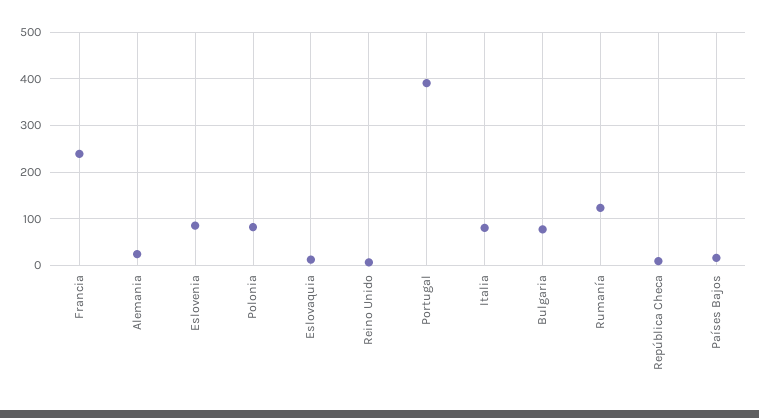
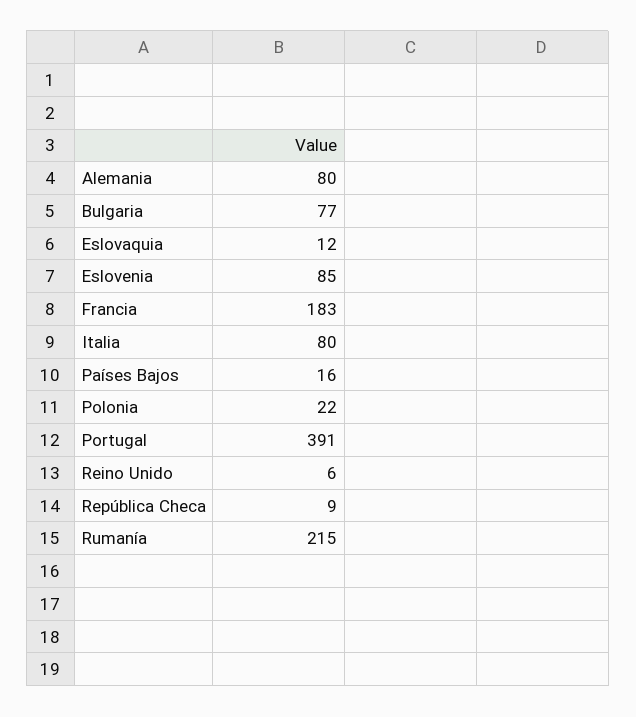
  {
-   "Francia": 240,
+   "Francia": 183,
-   "Alemania": 20,
+   "Alemania": 80,
    "Eslovenia": 85,
-   "Polonia": 80,
+   "Polonia": 22,
    "Eslovaquia": 12,
    "Reino Unido": 6,
    "Portugal": 391,
    "Italia": 80,
    "Bulgaria": 77,
-   "Rumanía": 120,
+   "Rumanía": 215,
    "República Checa": 9,
    "Países Bajos": 16
  }

